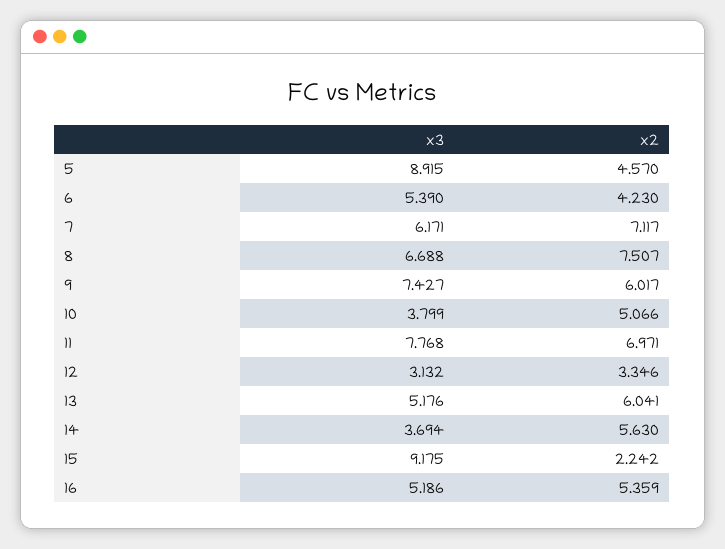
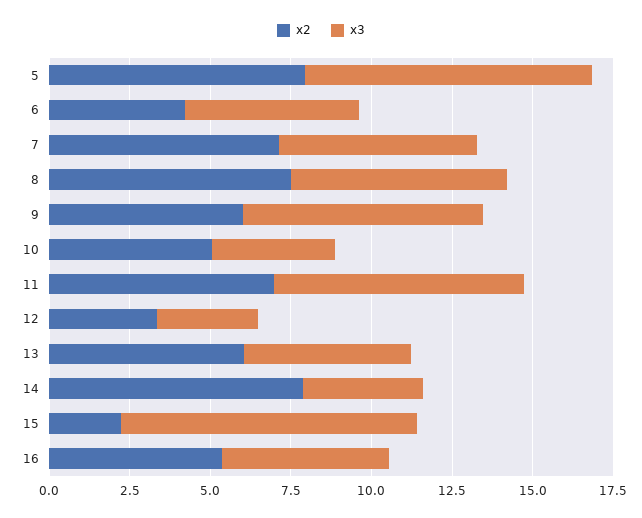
  {
    "x3": {
      "5": 8.915,
      "6": 5.39,
      "7": 6.171,
      "8": 6.688,
      "9": 7.427,
      "10": 3.799,
      "11": 7.768,
      "12": 3.132,
      "13": 5.176,
      "14": 3.694,
      "15": 9.175,
      "16": 5.186
    },
    "x2": {
-     "5": 4.57,
+     "5": 8,
      "6": 4.23,
      "7": 7.117,
      "8": 7.507,
      "9": 6.017,
      "10": 5.066,
      "11": 6.971,
      "12": 3.346,
      "13": 6.041,
-     "14": 5.63,
+     "14": 8,
      "15": 2.242,
      "16": 5.359
    }
  }

